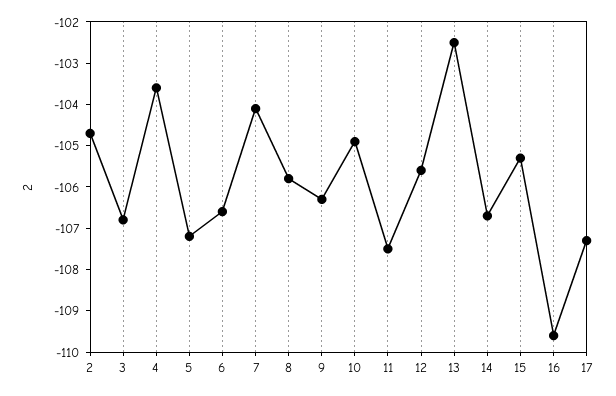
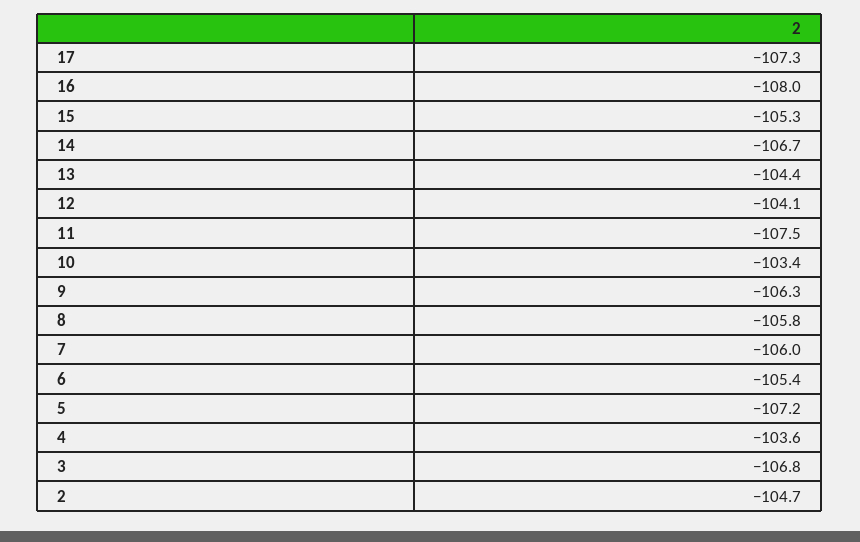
  {
    "2": -104.7,
    "3": -106.8,
    "4": -103.6,
    "5": -107.2,
-   "6": -106.5,
+   "6": -105.4,
-   "7": -104,
+   "7": -106,
    "8": -105.8,
    "9": -106.3,
-   "10": -105,
+   "10": -103.4,
    "11": -107.5,
-   "12": -105.5,
+   "12": -104.1,
-   "13": -102.5,
+   "13": -104.4,
    "14": -106.7,
    "15": -105.3,
-   "16": -109.5,
+   "16": -108,
    "17": -107.3
  }

